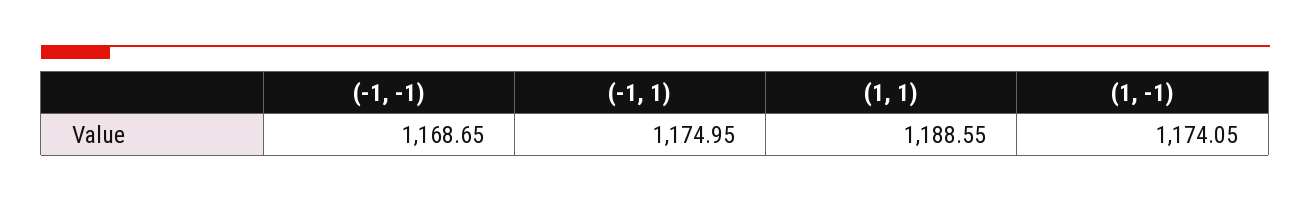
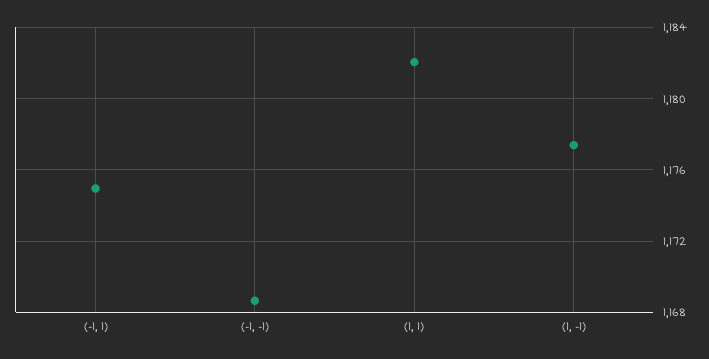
  {
    "(-1, -1)": 1168.65,
    "(-1, 1)": 1174.95,
-   "(1, 1)": 1188.55,
+   "(1, 1)": 1182,
-   "(1, -1)": 1174.05
+   "(1, -1)": 1177.5
  }

